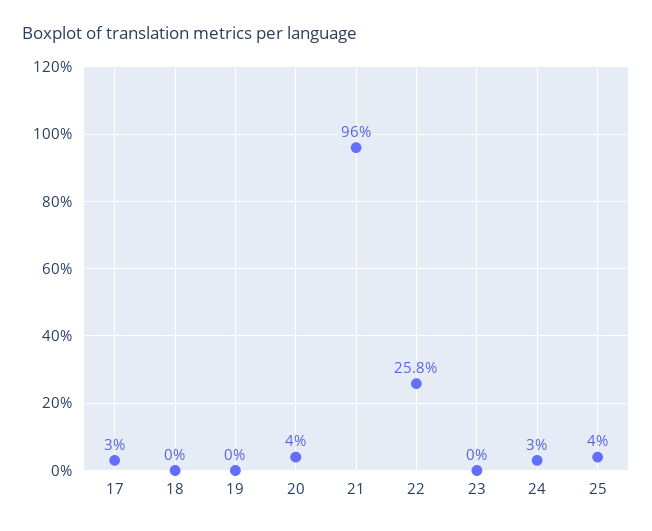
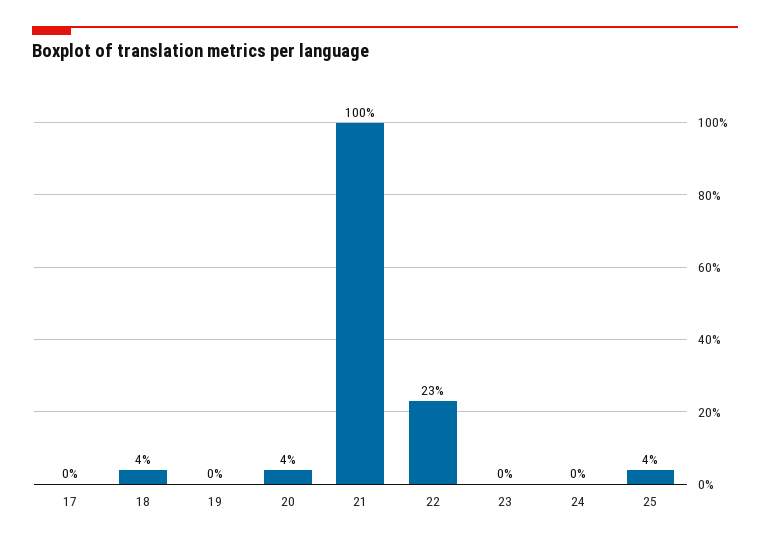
  {
-   "17": 3,
+   "17": 0,
-   "18": 0,
+   "18": 4,
    "19": 0,
    "20": 4,
-   "21": 96,
+   "21": 100,
-   "22": 25.8,
+   "22": 23,
    "23": 0,
-   "24": 3,
+   "24": 0,
    "25": 4
  }

